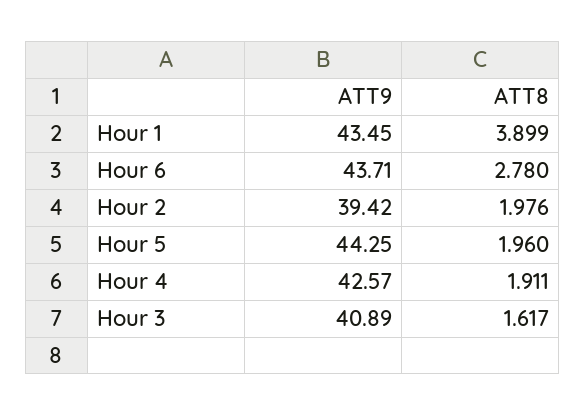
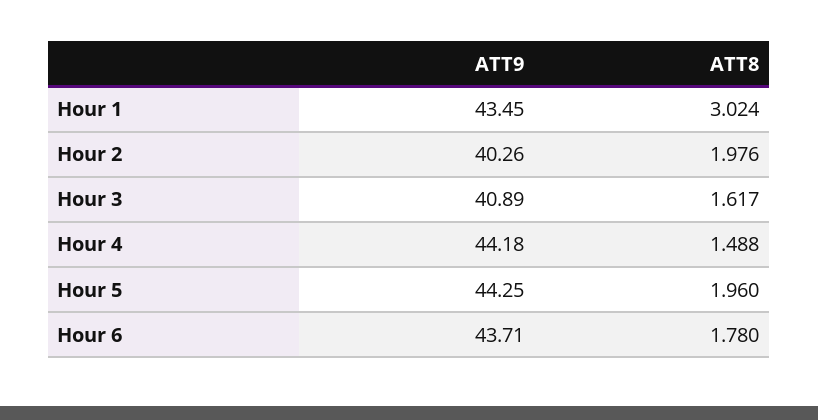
  {
    "ATT9": {
      "Hour 1": 43.45,
      "Hour 6": 43.71,
-     "Hour 2": 39.42,
+     "Hour 2": 40.26,
      "Hour 5": 44.25,
-     "Hour 4": 42.57,
+     "Hour 4": 44.18,
      "Hour 3": 40.89
    },
    "ATT8": {
-     "Hour 1": 3.899,
+     "Hour 1": 3.024,
-     "Hour 6": 2.78,
+     "Hour 6": 1.78,
      "Hour 2": 1.976,
      "Hour 5": 1.96,
-     "Hour 4": 1.911,
+     "Hour 4": 1.488,
      "Hour 3": 1.617
    }
  }

